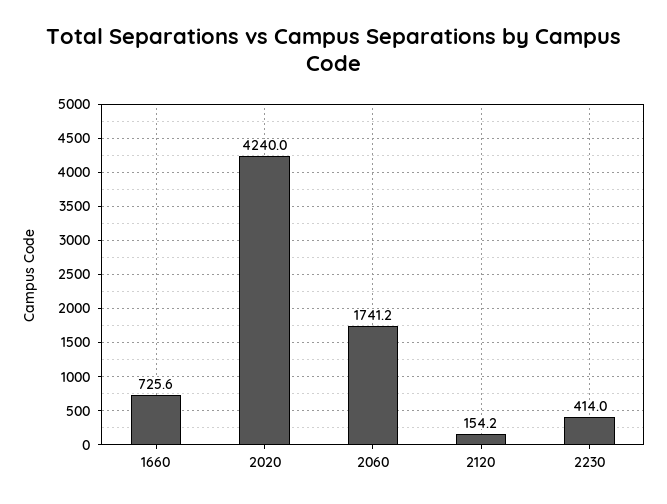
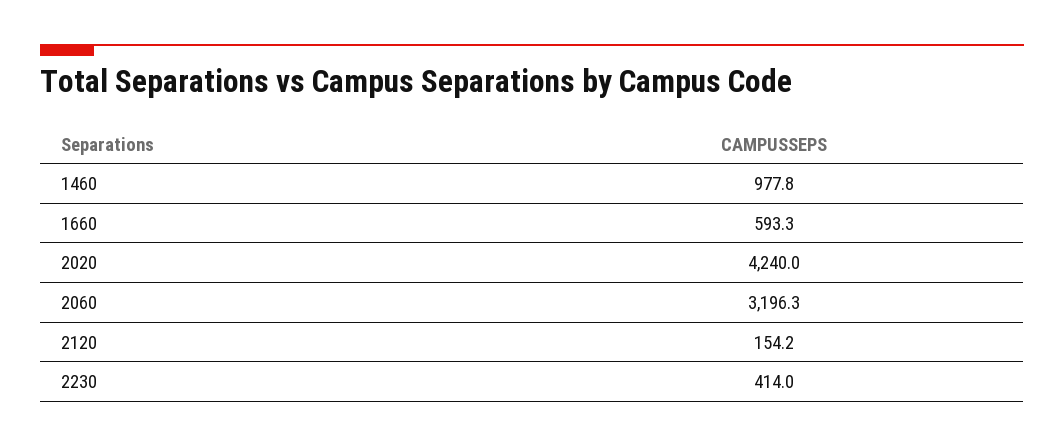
  {
-   "1660": 725.6,
+   "1660": 593.3,
    "2020": 4240,
-   "2060": 1741.2,
+   "2060": 3196.3,
    "2120": 154.2,
-   "2230": 414
+   "2230": 414,
+   "1460": 977.8
  }

